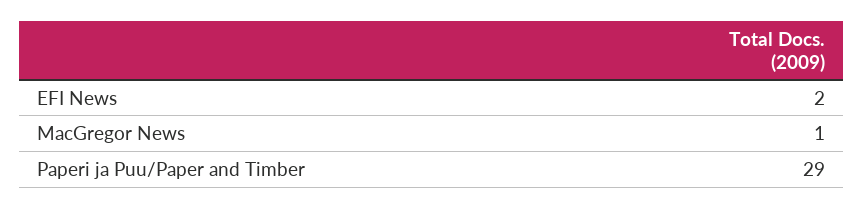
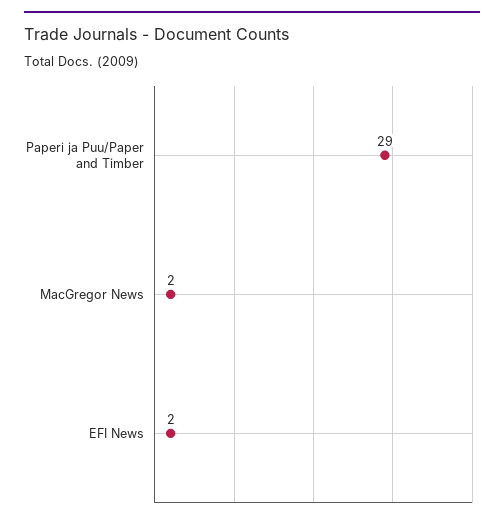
  {
    "EFI News": 2,
-   "MacGregor News": 1,
+   "MacGregor News": 2,
    "Paperi ja Puu/Paper and Timber": 29
  }

